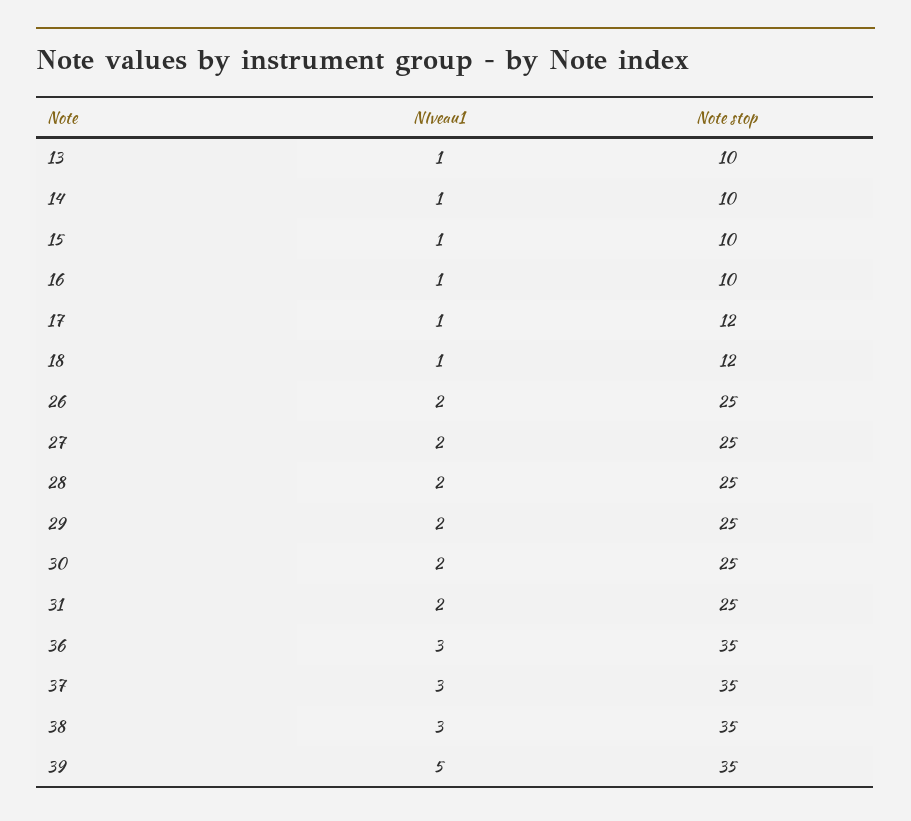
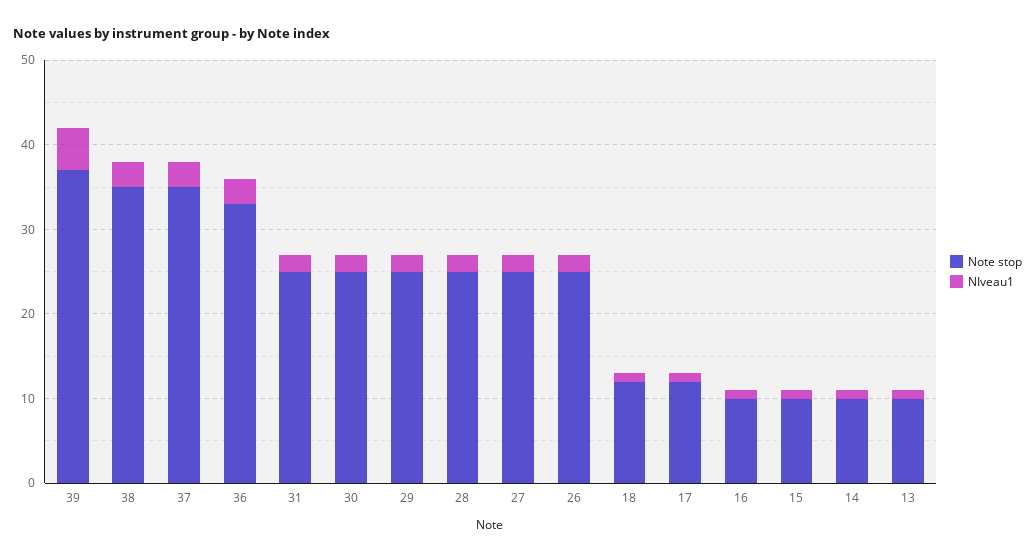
  {
    "NIveau1": {
      "13": 1,
      "14": 1,
      "15": 1,
      "16": 1,
      "17": 1,
      "18": 1,
      "26": 2,
      "27": 2,
      "28": 2,
      "29": 2,
      "30": 2,
      "31": 2,
      "36": 3,
      "37": 3,
      "38": 3,
      "39": 5
    },
    "Note stop": {
      "13": 10,
      "14": 10,
      "15": 10,
      "16": 10,
      "17": 12,
      "18": 12,
      "26": 25,
      "27": 25,
      "28": 25,
      "29": 25,
      "30": 25,
      "31": 25,
-     "36": 35,
+     "36": 33,
      "37": 35,
      "38": 35,
-     "39": 35
+     "39": 37
    }
  }

